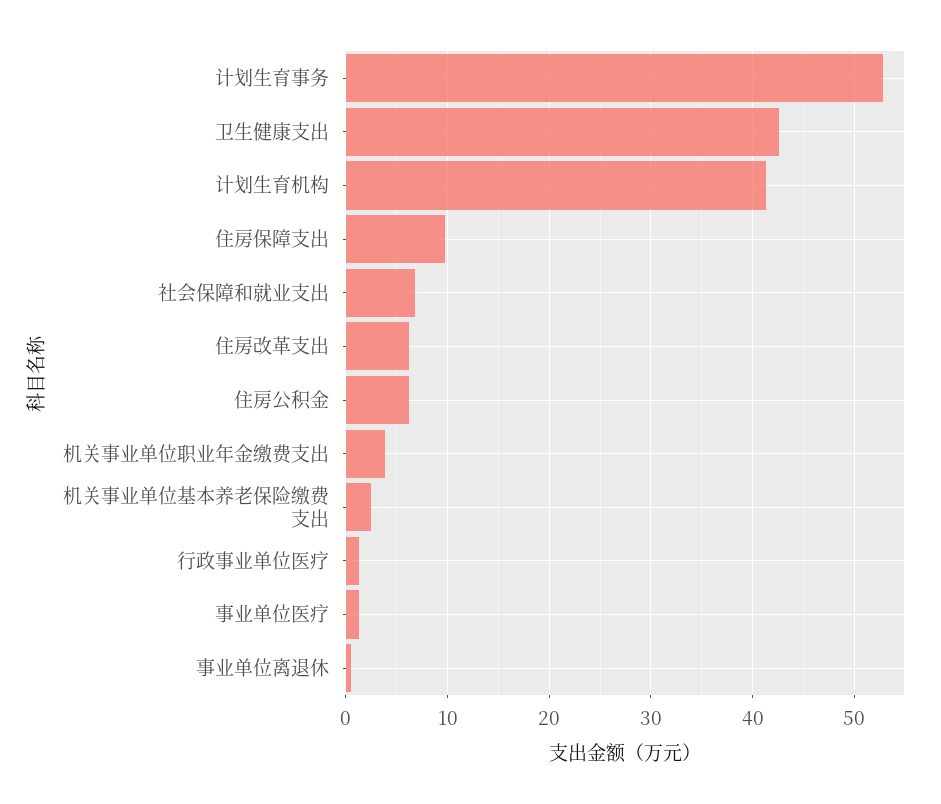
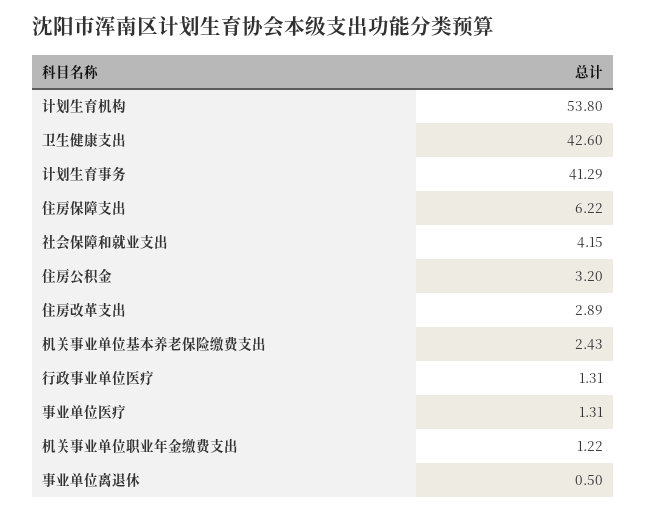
  {
-   "计划生育事务": 53,
+   "计划生育事务": 41.29,
    "卫生健康支出": 42.6,
-   "计划生育机构": 41,
+   "计划生育机构": 53.8,
-   "住房保障支出": 10,
+   "住房保障支出": 6.22,
-   "社会保障和就业支出": 7,
+   "社会保障和就业支出": 4.15,
-   "住房改革支出": 6,
+   "住房改革支出": 2.89,
-   "住房公积金": 6,
+   "住房公积金": 3.2,
-   "机关事业单位职业年金缴费支出": 4,
+   "机关事业单位职业年金缴费支出": 1.22,
    "机关事业单位基本养老保险缴费支出": 2.43,
    "行政事业单位医疗": 1.31,
    "事业单位医疗": 1.31,
    "事业单位离退休": 0.5
  }

